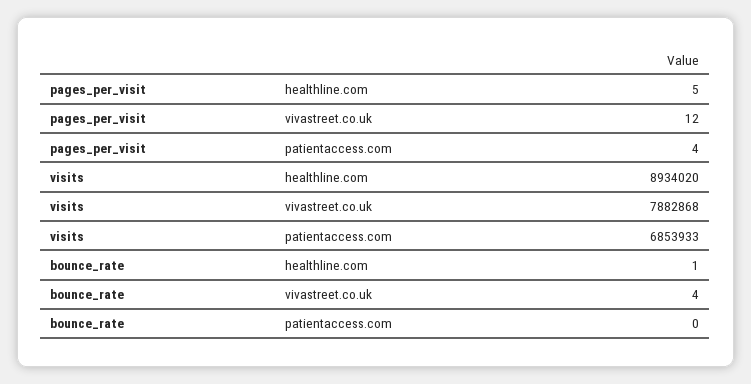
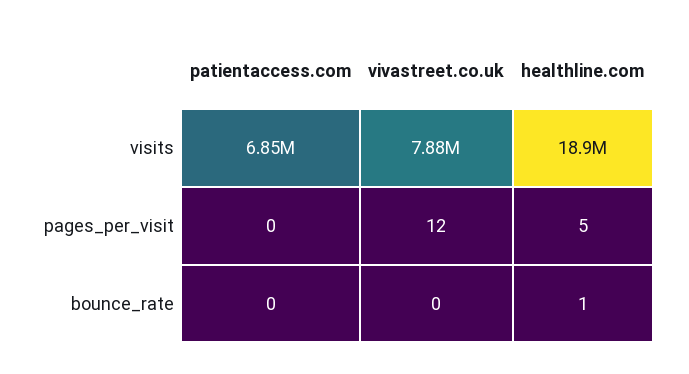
  {
    "pages_per_visit": {
      "healthline.com": 5,
      "vivastreet.co.uk": 12,
-     "patientaccess.com": 4
+     "patientaccess.com": 0
    },
    "visits": {
-     "healthline.com": 8934020,
+     "healthline.com": 18900000,
      "vivastreet.co.uk": 7882868,
      "patientaccess.com": 6853933
    },
    "bounce_rate": {
      "healthline.com": 1,
-     "vivastreet.co.uk": 4,
+     "vivastreet.co.uk": 0,
      "patientaccess.com": 0
    }
  }

